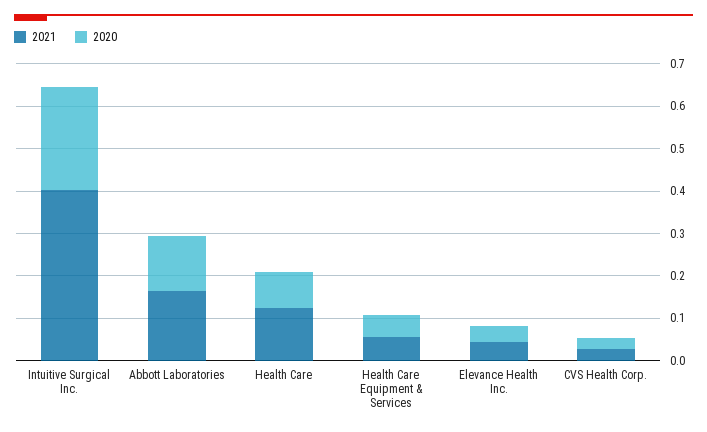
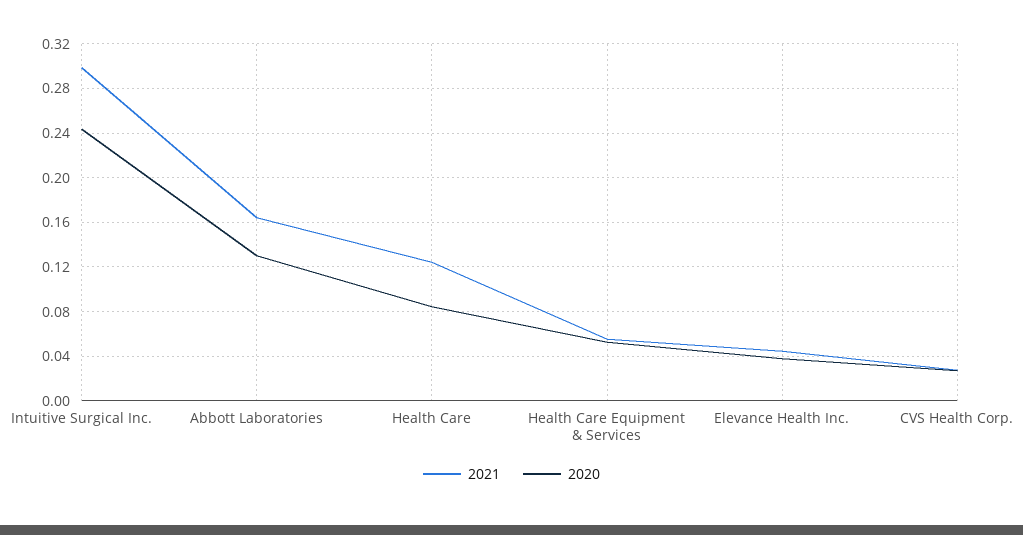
  {
    "2021": {
-     "Intuitive Surgical Inc.": 0.4,
+     "Intuitive Surgical Inc.": 0.3,
      "Abbott Laboratories": 0.16,
      "Health Care": 0.12,
      "Health Care Equipment & Services": 0.06,
      "Elevance Health Inc.": 0.04,
      "CVS Health Corp.": 0.03
    },
    "2020": {
      "Intuitive Surgical Inc.": 0.24,
      "Abbott Laboratories": 0.13,
      "Health Care": 0.08,
      "Health Care Equipment & Services": 0.05,
      "Elevance Health Inc.": 0.04,
      "CVS Health Corp.": 0.03
    }
  }

